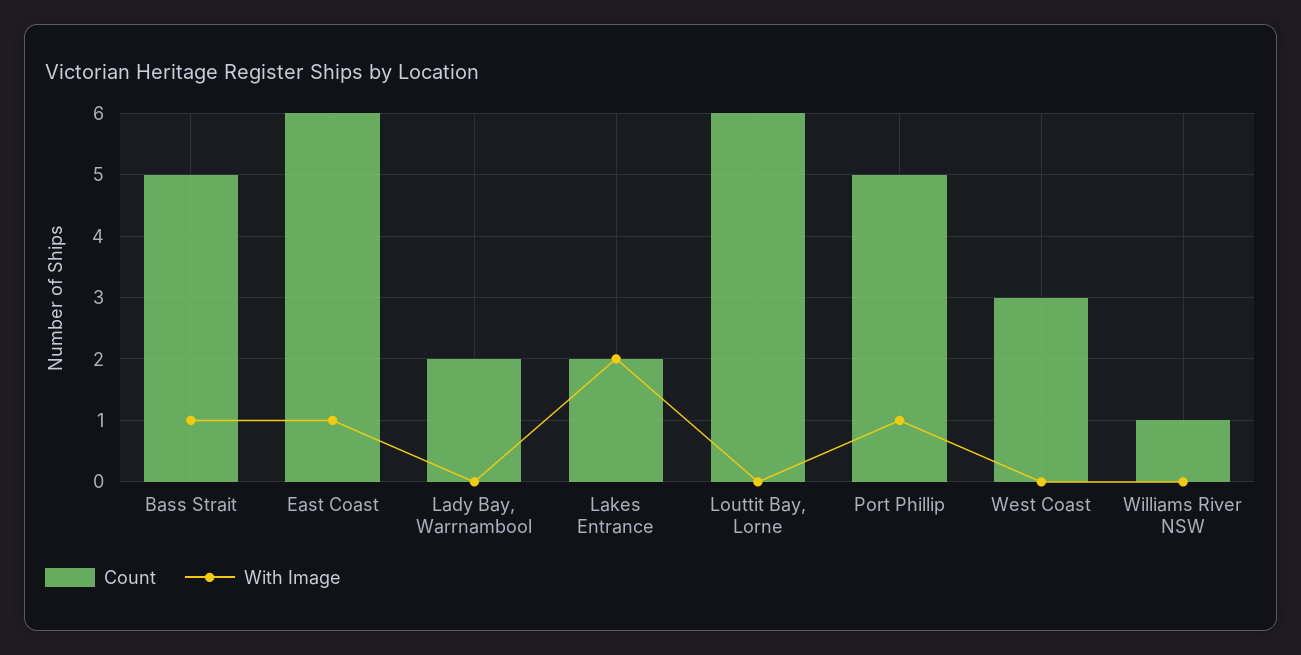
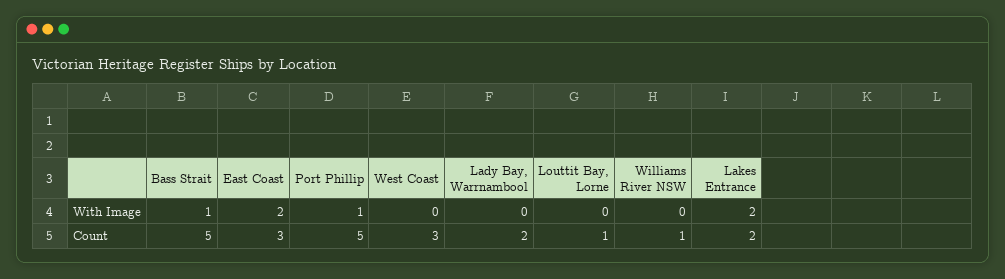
  {
    "Count": {
      "Bass Strait": 5,
-     "East Coast": 6,
+     "East Coast": 3,
      "Lady Bay, Warrnambool": 2,
      "Lakes Entrance": 2,
-     "Louttit Bay, Lorne": 6,
+     "Louttit Bay, Lorne": 1,
      "Port Phillip": 5,
      "West Coast": 3,
      "Williams River NSW": 1
    },
    "With Image": {
      "Bass Strait": 1,
-     "East Coast": 1,
+     "East Coast": 2,
      "Lady Bay, Warrnambool": 0,
      "Lakes Entrance": 2,
      "Louttit Bay, Lorne": 0,
      "Port Phillip": 1,
      "West Coast": 0,
      "Williams River NSW": 0
    }
  }

